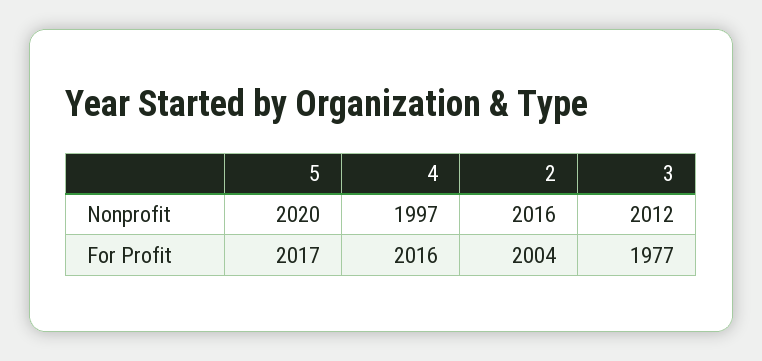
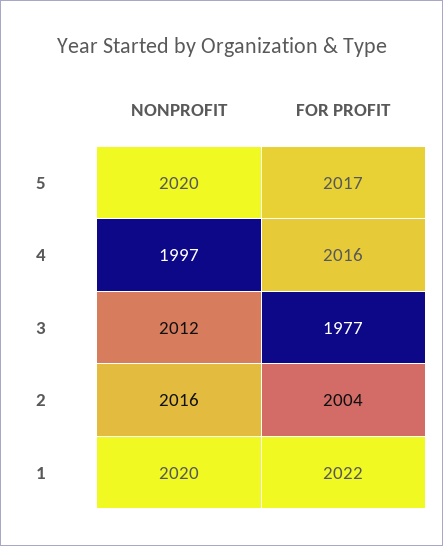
  {
    "5": {
      "Nonprofit": 2020,
      "For Profit": 2017
    },
    "4": {
      "Nonprofit": 1997,
      "For Profit": 2016
    },
    "2": {
      "Nonprofit": 2016,
      "For Profit": 2004
    },
    "3": {
      "Nonprofit": 2012,
      "For Profit": 1977
-   }
+   },
+   "1": {
+     "Nonprofit": 2020,
+     "For Profit": 2022
+   }
  }

